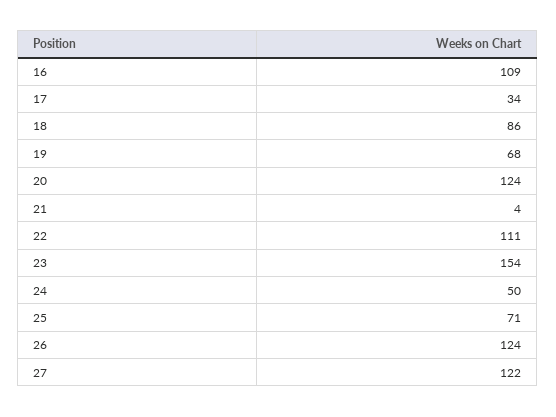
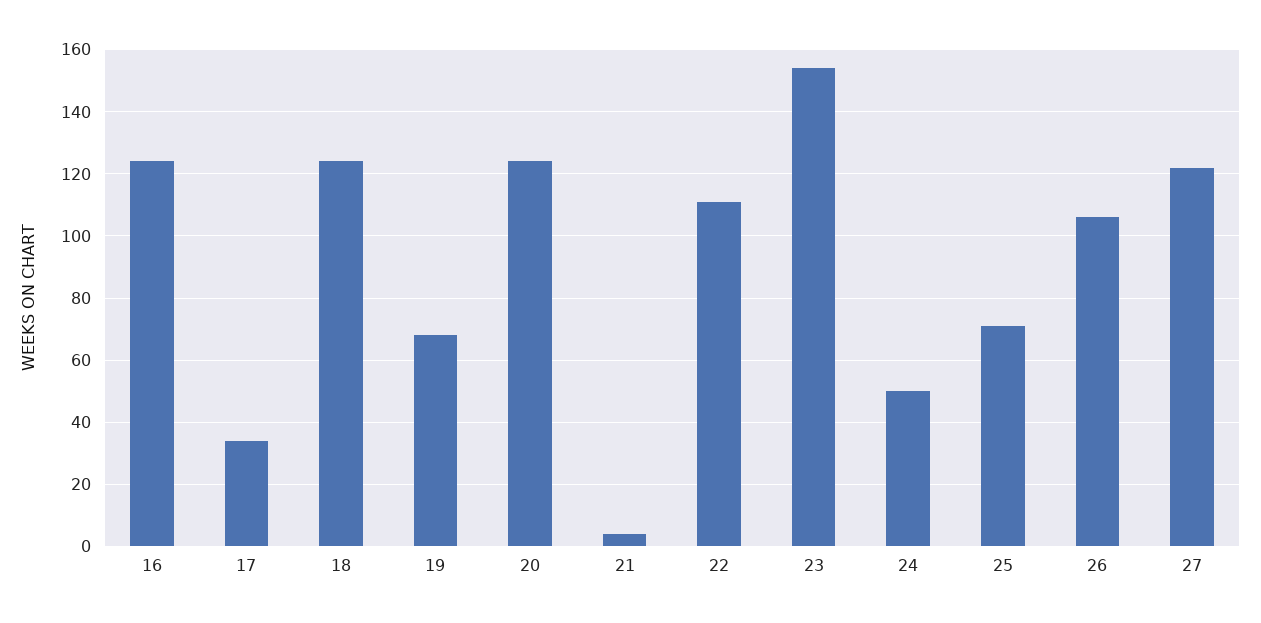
  {
-   "16": 109,
+   "16": 125,
    "17": 34,
-   "18": 86,
+   "18": 125,
    "19": 68,
    "20": 124,
    "21": 4,
    "22": 111,
    "23": 154,
    "24": 50,
    "25": 71,
-   "26": 124,
+   "26": 105,
    "27": 122
  }

